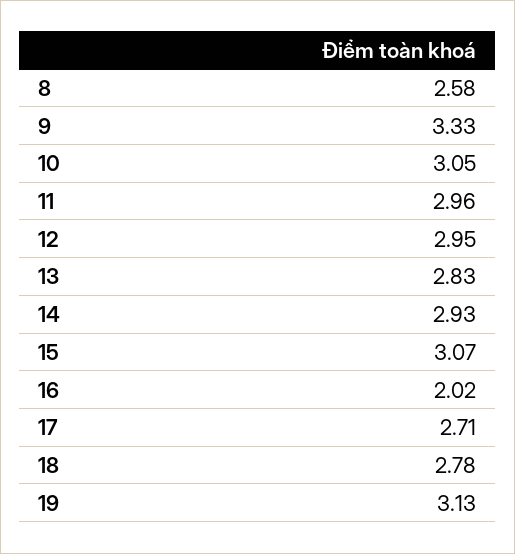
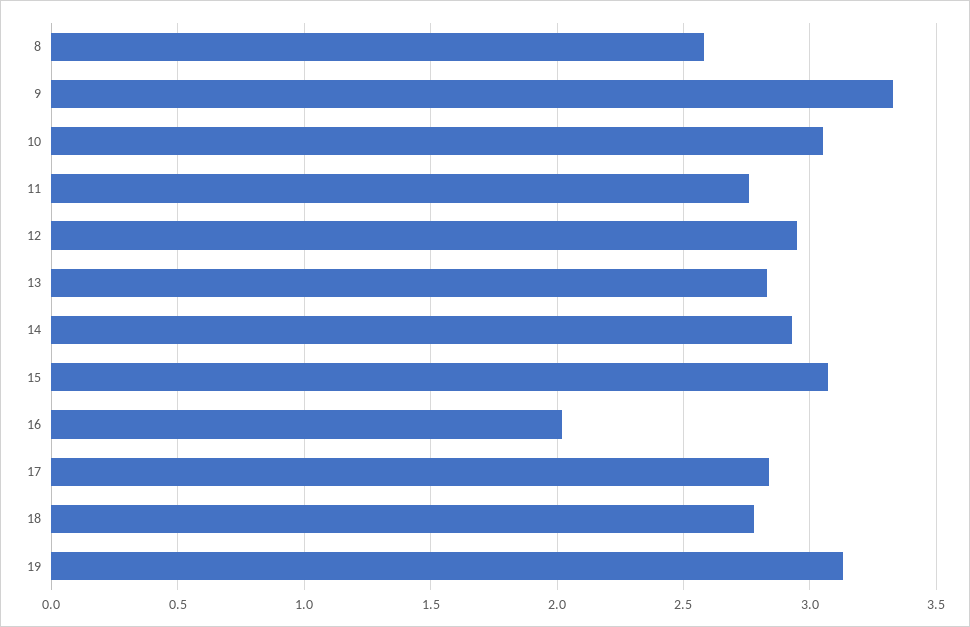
  {
    "8": 2.58,
    "9": 3.33,
    "10": 3.05,
-   "11": 2.96,
+   "11": 2.75,
    "12": 2.95,
    "13": 2.83,
    "14": 2.93,
    "15": 3.07,
    "16": 2.02,
-   "17": 2.71,
+   "17": 2.85,
    "18": 2.78,
    "19": 3.13
  }

